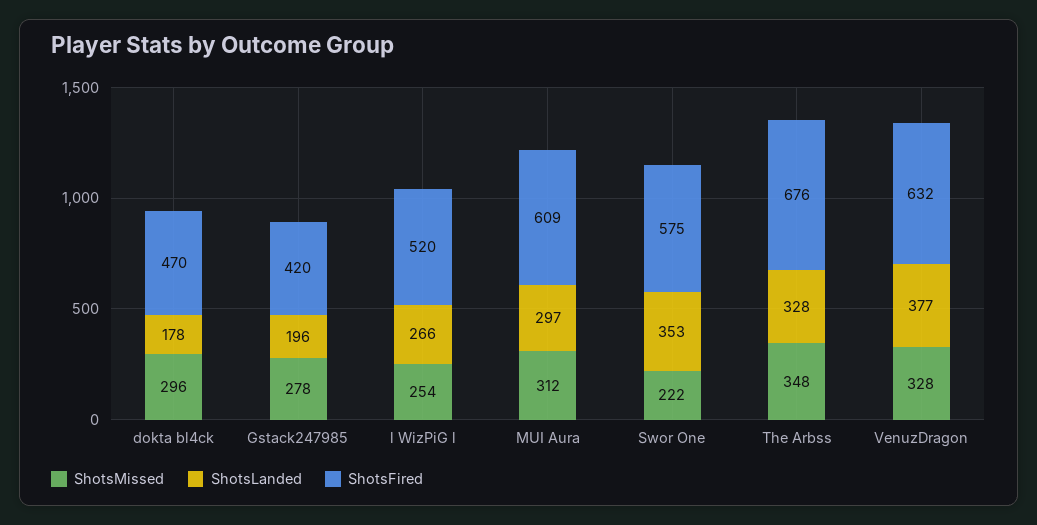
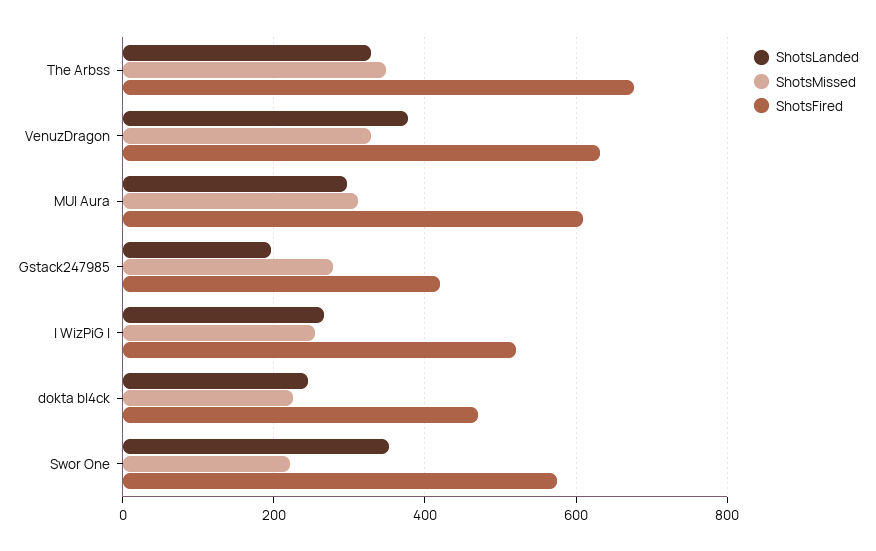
  {
    "ShotsMissed": {
-     "dokta bl4ck": 296,
+     "dokta bl4ck": 220,
      "Gstack247985": 278,
      "l WizPiG l": 254,
      "MUI Aura": 312,
      "Swor One": 222,
      "The Arbss": 348,
      "VenuzDragon": 328
    },
    "ShotsLanded": {
-     "dokta bl4ck": 178,
+     "dokta bl4ck": 240,
      "Gstack247985": 196,
      "l WizPiG l": 266,
      "MUI Aura": 297,
      "Swor One": 353,
      "The Arbss": 328,
      "VenuzDragon": 377
    },
    "ShotsFired": {
      "dokta bl4ck": 470,
      "Gstack247985": 420,
      "l WizPiG l": 520,
      "MUI Aura": 609,
      "Swor One": 575,
      "The Arbss": 676,
      "VenuzDragon": 632
    }
  }

